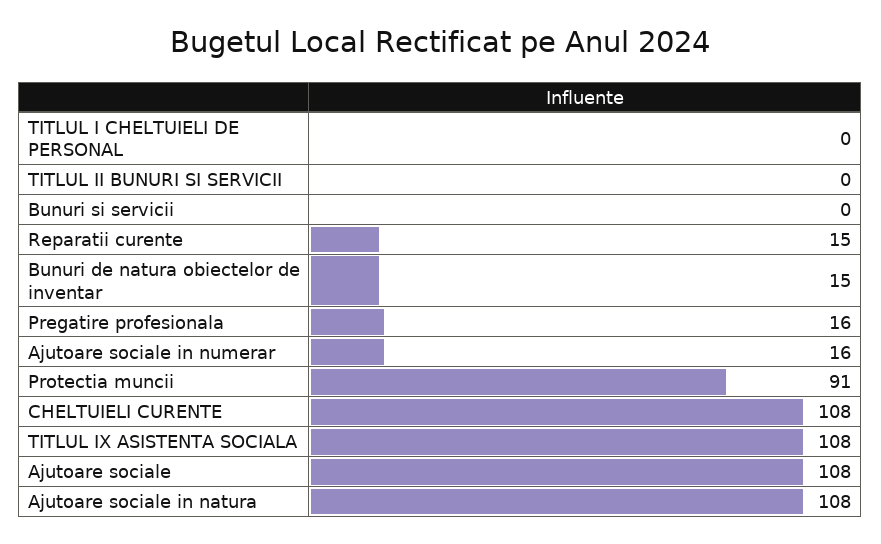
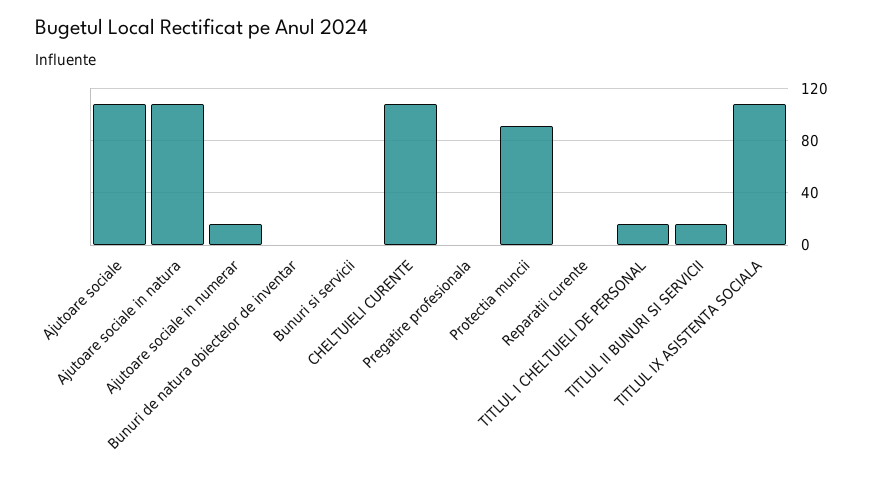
  {
-   "TITLUL I CHELTUIELI DE PERSONAL": 0,
+   "TITLUL I CHELTUIELI DE PERSONAL": 15,
-   "TITLUL II BUNURI SI SERVICII": 0,
+   "TITLUL II BUNURI SI SERVICII": 15,
    "Bunuri si servicii": 0,
-   "Reparatii curente": 15,
+   "Reparatii curente": 0,
-   "Bunuri de natura obiectelor de inventar": 15,
+   "Bunuri de natura obiectelor de inventar": 0,
-   "Pregatire profesionala": 16,
+   "Pregatire profesionala": 0,
    "Ajutoare sociale in numerar": 16,
    "Protectia muncii": 91,
    "CHELTUIELI CURENTE": 108,
    "TITLUL IX ASISTENTA SOCIALA": 108,
    "Ajutoare sociale": 108,
    "Ajutoare sociale in natura": 108
  }

